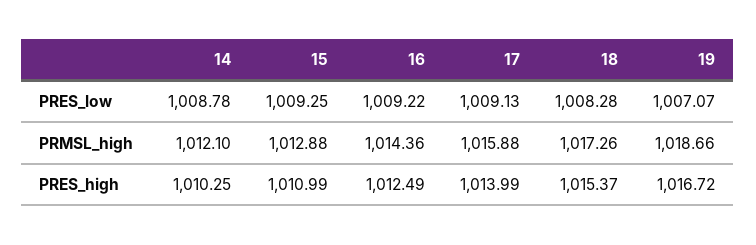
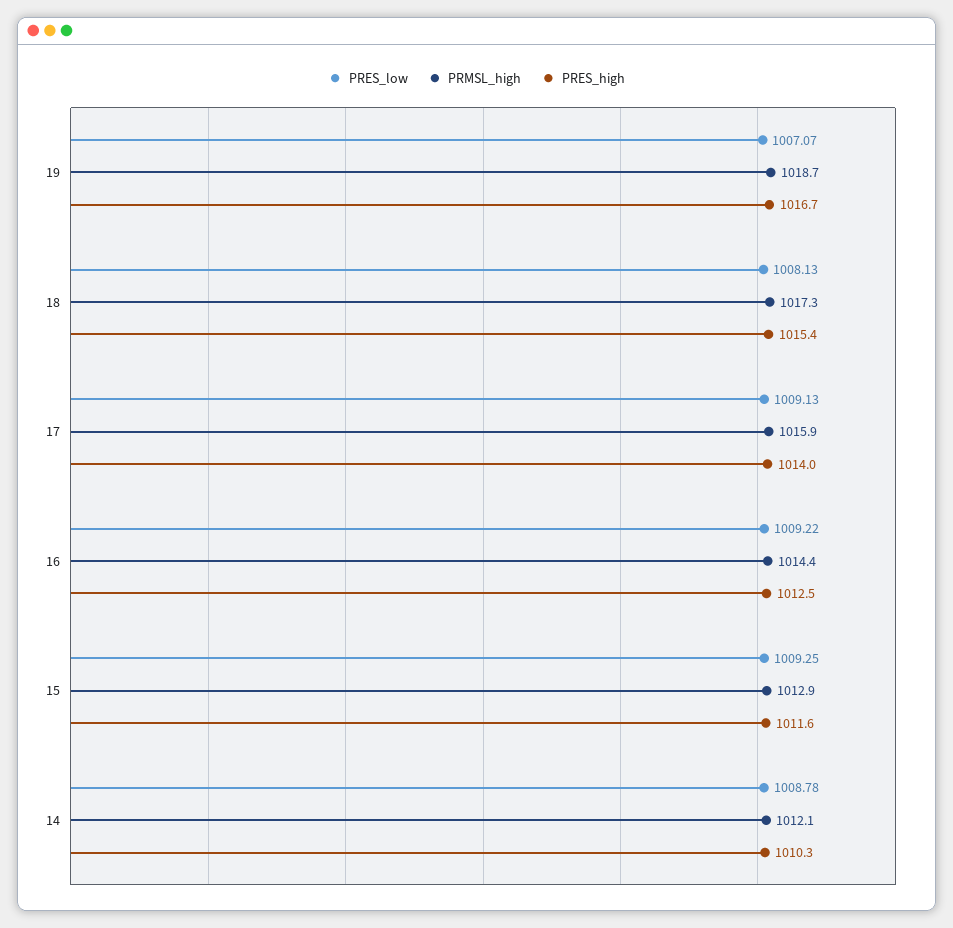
  {
    "PRES_low": {
      "14": 1008.78,
      "15": 1009.25,
      "16": 1009.22,
      "17": 1009.13,
-     "18": 1008.28,
+     "18": 1008.13,
      "19": 1007.07
    },
    "PRMSL_high": {
      "14": 1012.1,
      "15": 1012.88,
      "16": 1014.36,
      "17": 1015.88,
      "18": 1017.26,
      "19": 1018.66
    },
    "PRES_high": {
      "14": 1010.25,
-     "15": 1010.99,
+     "15": 1011.6,
      "16": 1012.49,
      "17": 1013.99,
      "18": 1015.37,
      "19": 1016.72
    }
  }

